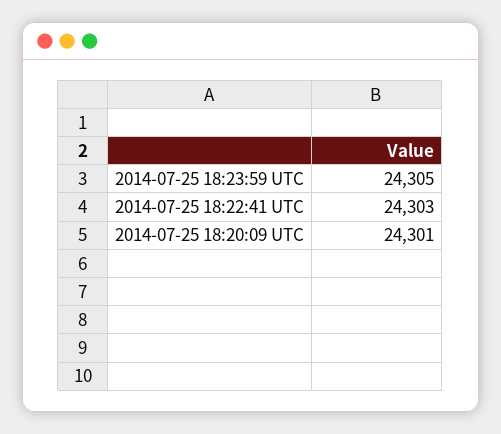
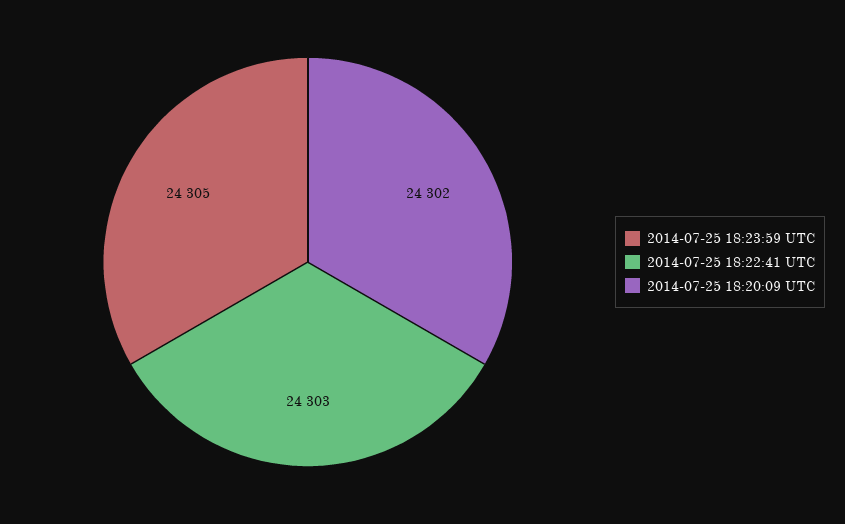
  {
    "2014-07-25 18:23:59 UTC": 24305,
    "2014-07-25 18:22:41 UTC": 24303,
-   "2014-07-25 18:20:09 UTC": 24301
+   "2014-07-25 18:20:09 UTC": 24302
  }

